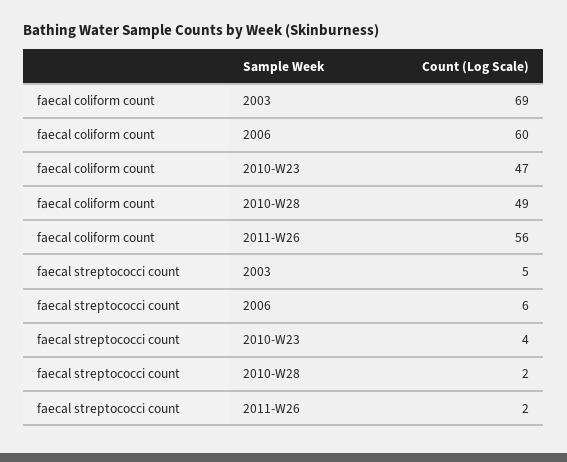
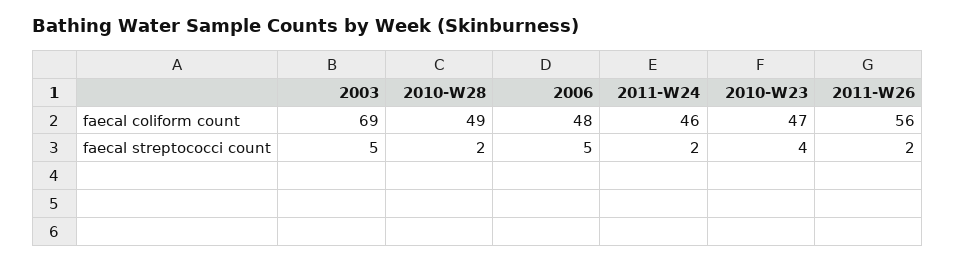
  {
    "faecal coliform count": {
      "2003": 69,
-     "2006": 60,
+     "2006": 48,
      "2010-W23": 47,
      "2010-W28": 49,
-     "2011-W26": 56
+     "2011-W26": 56,
+     "2011-W24": 46
    },
    "faecal streptococci count": {
      "2003": 5,
-     "2006": 6,
+     "2006": 5,
      "2010-W23": 4,
      "2010-W28": 2,
-     "2011-W26": 2
+     "2011-W26": 2,
+     "2011-W24": 2
    }
  }

